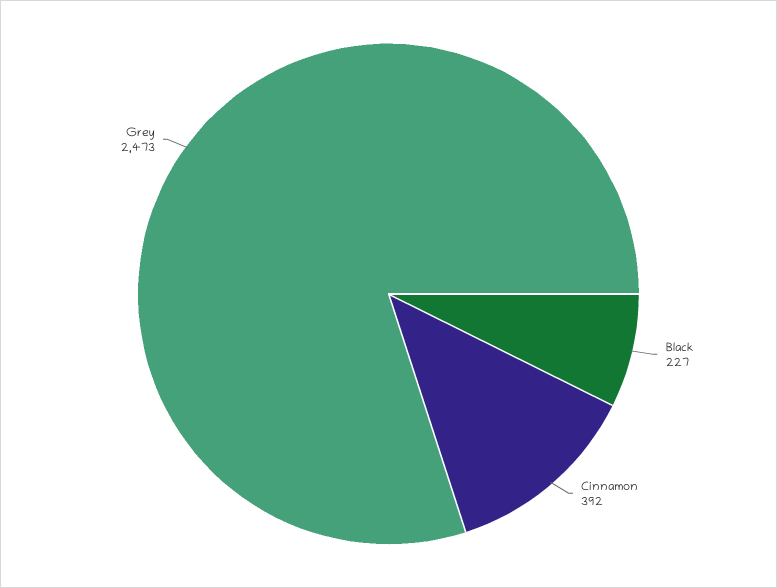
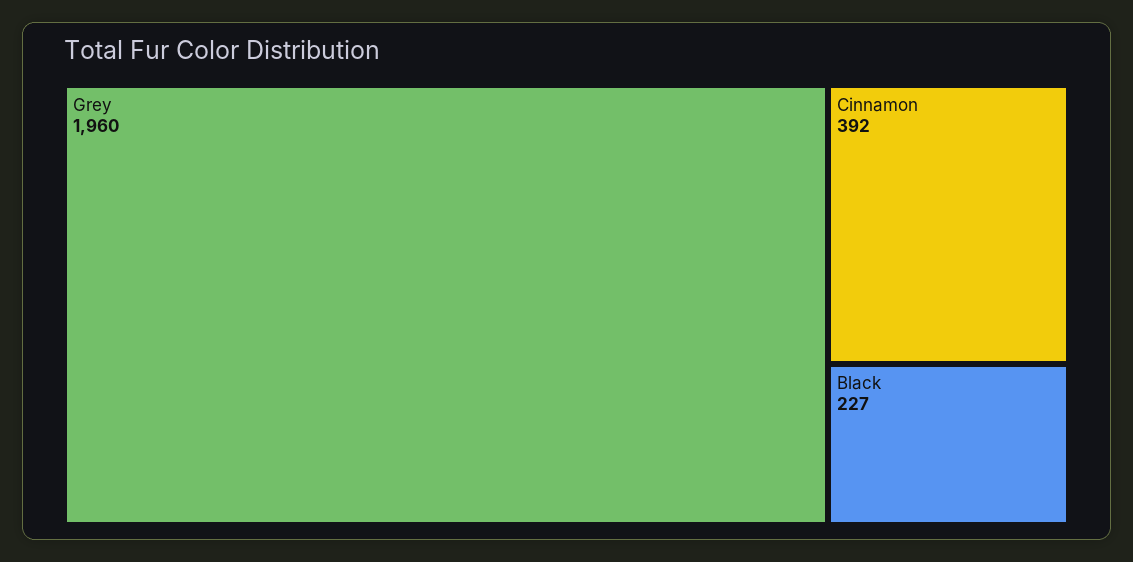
  {
    "Black": 227,
    "Cinnamon": 392,
-   "Grey": 2473
+   "Grey": 1960
  }

